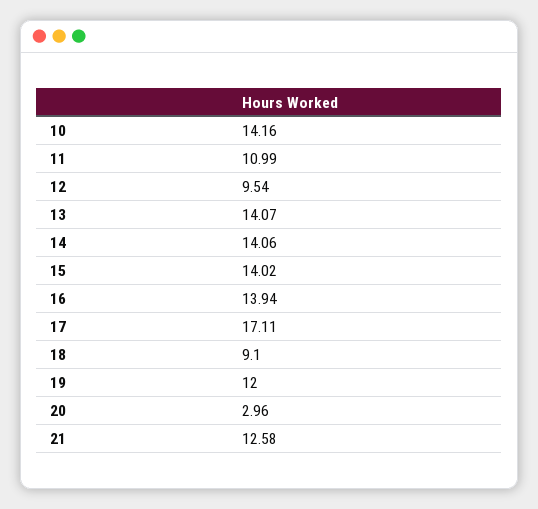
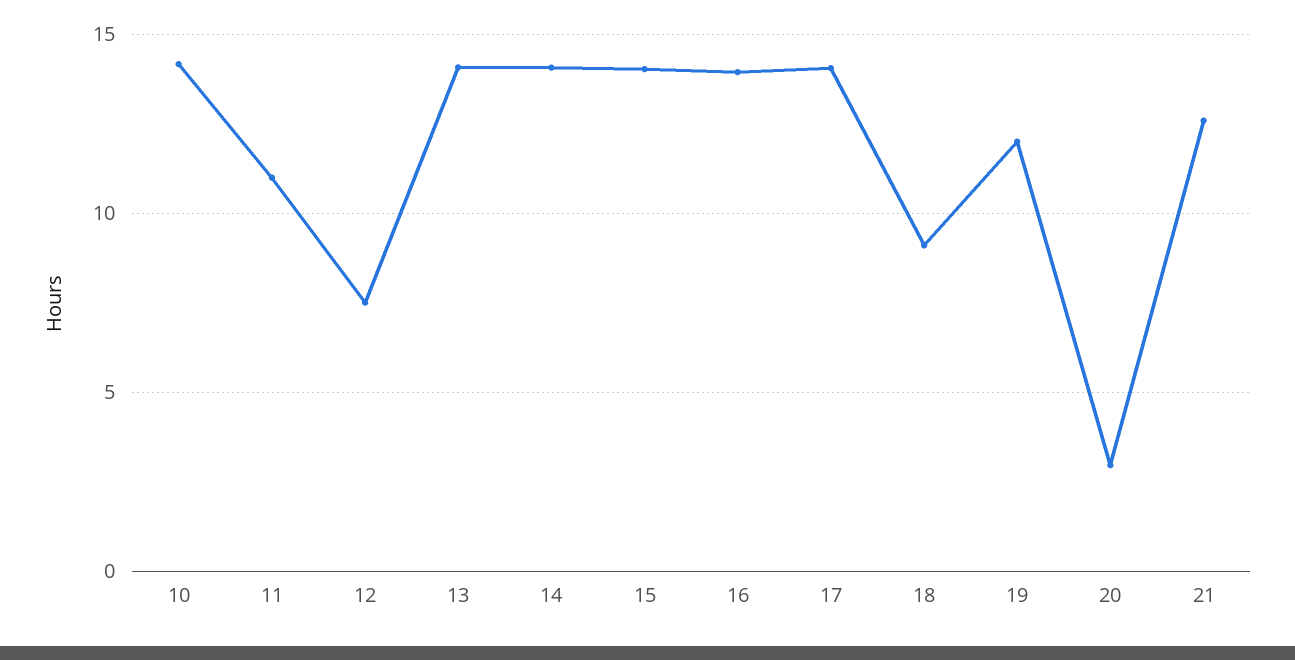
  {
    "10": 14.16,
    "11": 10.99,
-   "12": 9.54,
+   "12": 7.5,
    "13": 14.07,
    "14": 14.06,
    "15": 14.02,
    "16": 13.94,
-   "17": 17.11,
+   "17": 14,
    "18": 9.1,
    "19": 12,
    "20": 2.96,
    "21": 12.58
  }

